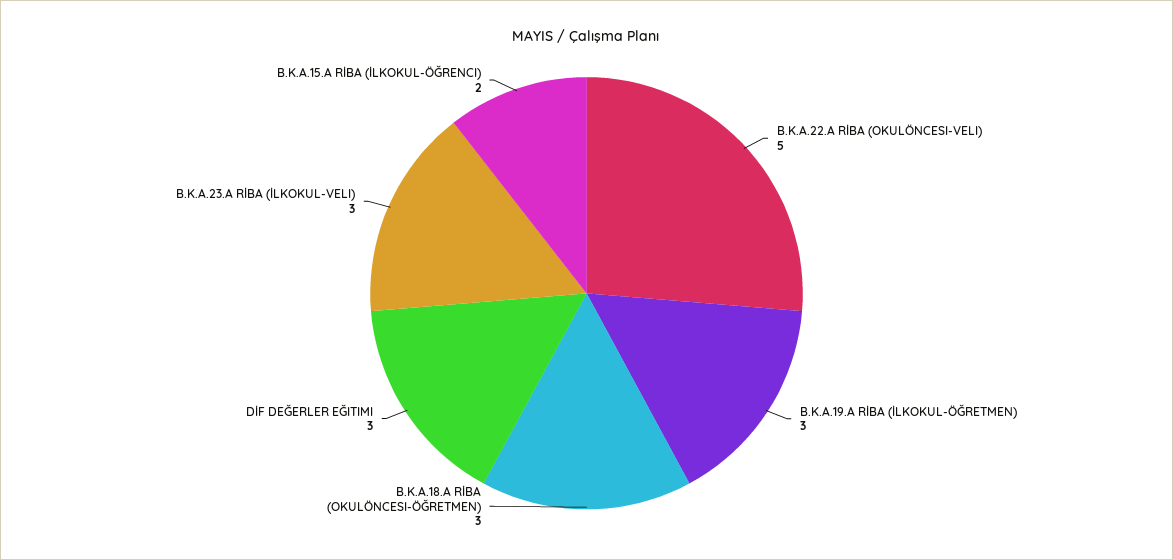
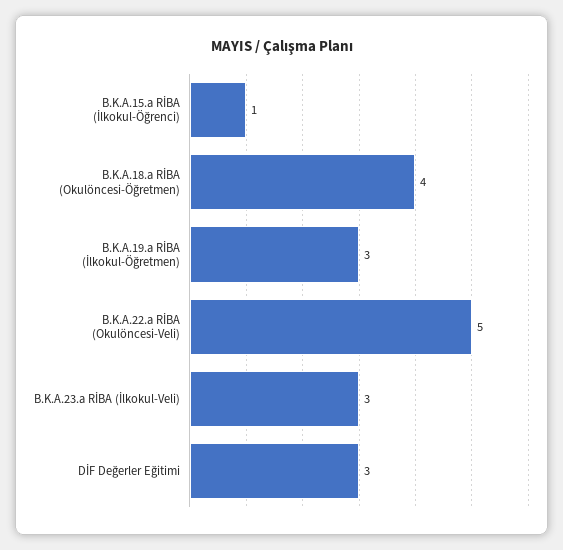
  {
    "B.K.A.22.A RİBA (OKULÖNCESI-VELI)": 5,
    "B.K.A.19.A RİBA (İLKOKUL-ÖĞRETMEN)": 3,
-   "B.K.A.18.A RİBA (OKULÖNCESI-ÖĞRETMEN)": 3,
+   "B.K.A.18.A RİBA (OKULÖNCESI-ÖĞRETMEN)": 4,
    "DİF DEĞERLER EĞITIMI": 3,
    "B.K.A.23.A RİBA (İLKOKUL-VELI)": 3,
-   "B.K.A.15.A RİBA (İLKOKUL-ÖĞRENCI)": 2
+   "B.K.A.15.A RİBA (İLKOKUL-ÖĞRENCI)": 1
  }

